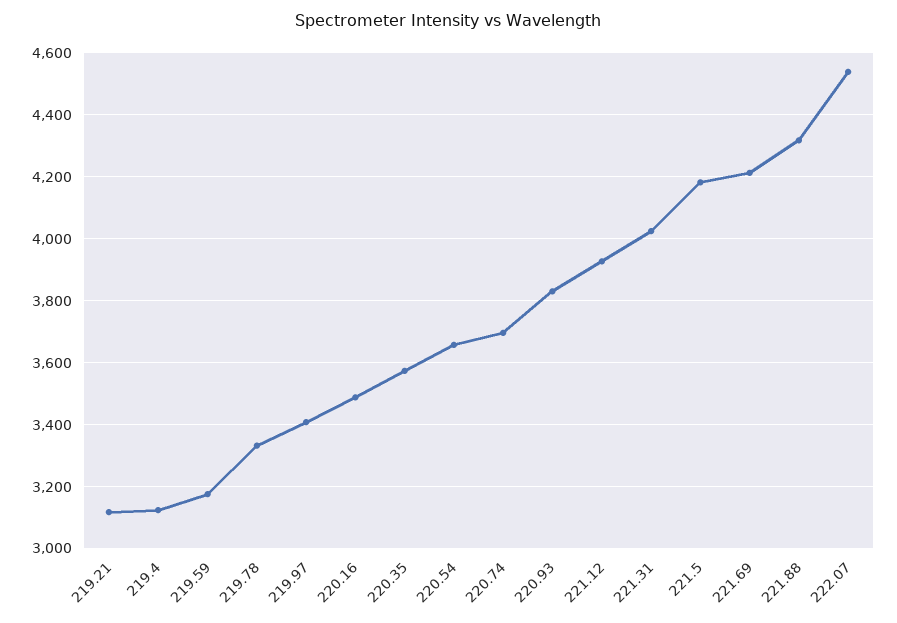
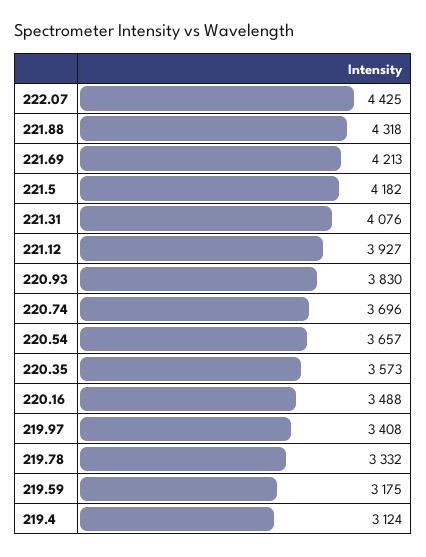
  {
-   "219.21": 3120,
    "219.4": 3124,
    "219.59": 3175,
    "219.78": 3332,
    "219.97": 3408,
    "220.16": 3488,
    "220.35": 3573,
    "220.54": 3657,
    "220.74": 3696,
    "220.93": 3830,
    "221.12": 3927,
-   "221.31": 4020,
+   "221.31": 4076,
    "221.5": 4182,
    "221.69": 4213,
    "221.88": 4318,
-   "222.07": 4540
+   "222.07": 4425
  }

